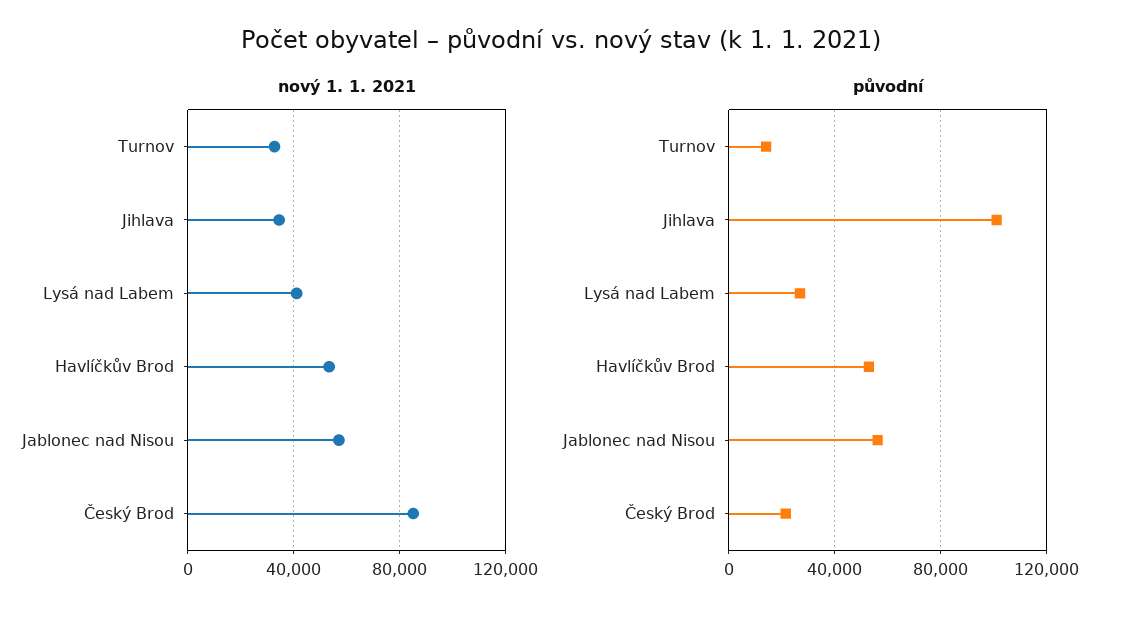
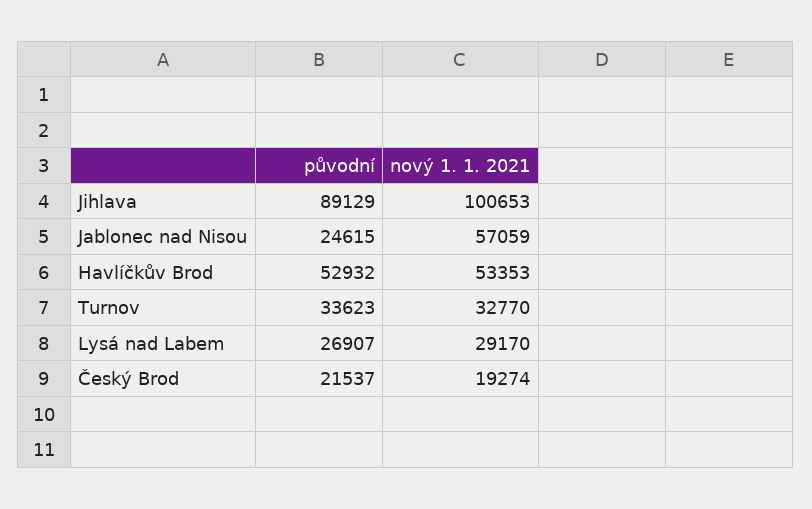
  {
    "nový 1. 1. 2021": {
      "Turnov": 32770,
-     "Jihlava": 35000,
+     "Jihlava": 100653,
-     "Lysá nad Labem": 40000,
+     "Lysá nad Labem": 29170,
      "Havlíčkův Brod": 53353,
      "Jablonec nad Nisou": 57059,
-     "Český Brod": 85000
+     "Český Brod": 19274
    },
    "původní": {
-     "Turnov": 15000,
+     "Turnov": 33623,
-     "Jihlava": 100000,
+     "Jihlava": 89129,
      "Lysá nad Labem": 26907,
      "Havlíčkův Brod": 52932,
-     "Jablonec nad Nisou": 55000,
+     "Jablonec nad Nisou": 24615,
      "Český Brod": 21537
    }
  }

